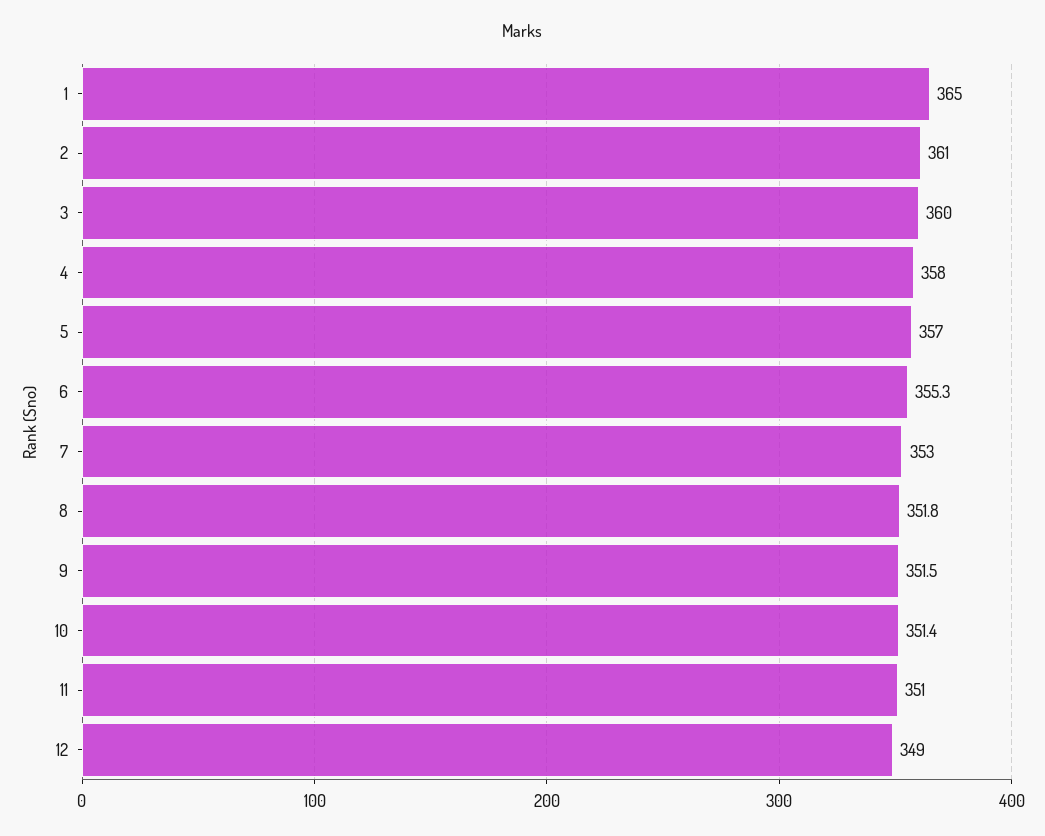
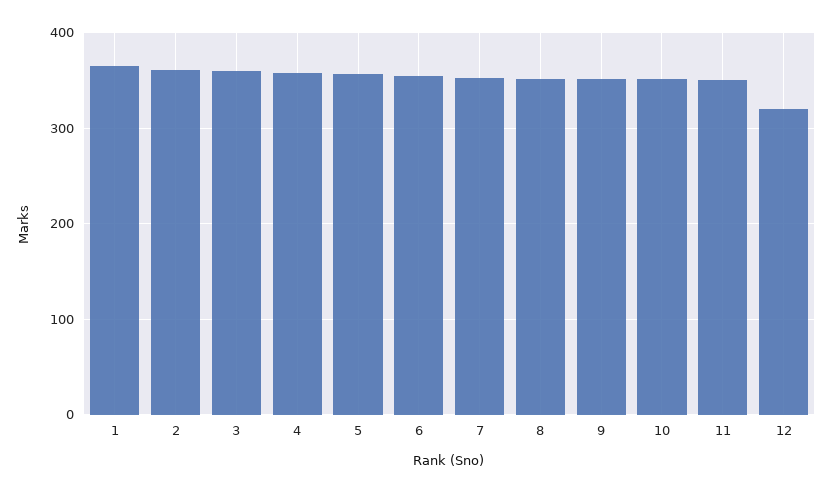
  {
    "1": 365,
    "2": 361,
    "3": 360,
    "4": 358,
    "5": 357,
    "6": 355.3,
    "7": 353,
    "8": 351.8,
    "9": 351.5,
    "10": 351.4,
    "11": 351,
-   "12": 349
+   "12": 320
  }

